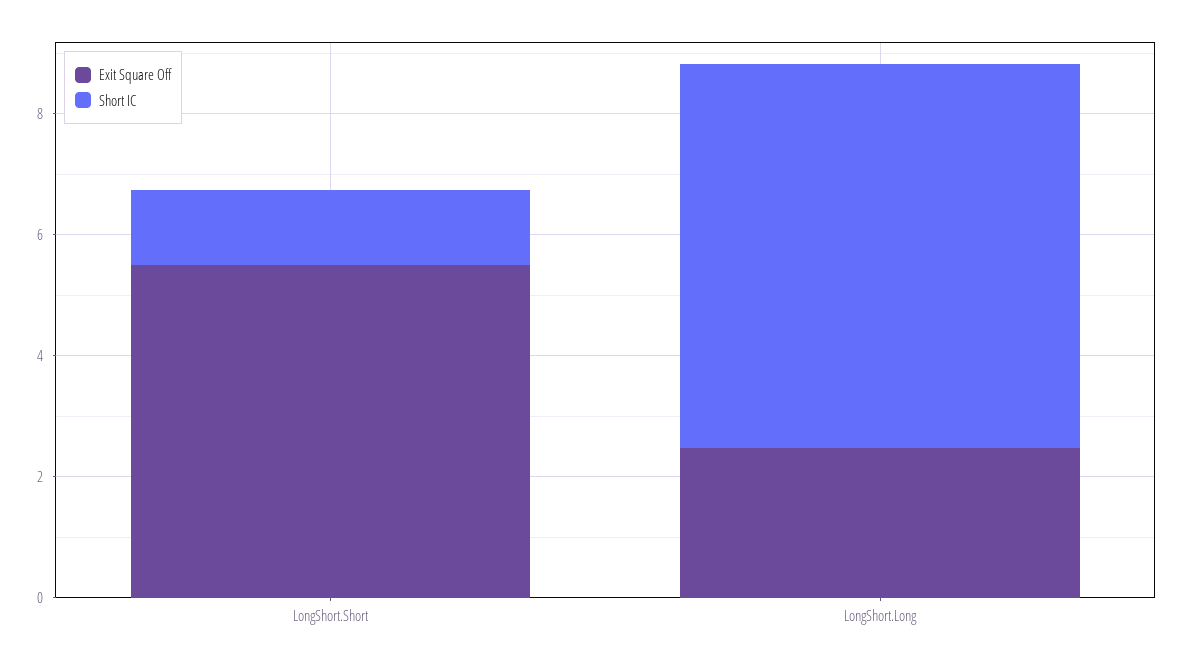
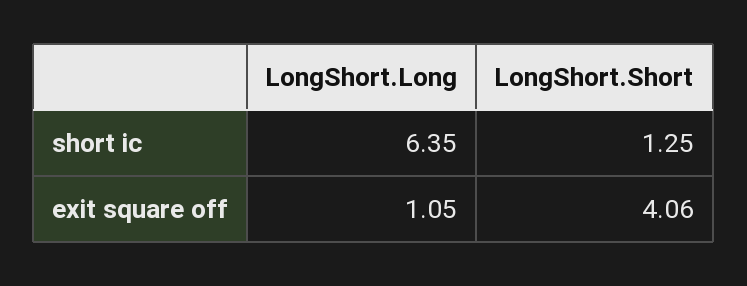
  {
    "Exit Square Off": {
-     "LongShort.Short": 5.5,
+     "LongShort.Short": 4.06,
-     "LongShort.Long": 2.5
+     "LongShort.Long": 1.05
    },
    "Short IC": {
      "LongShort.Short": 1.25,
      "LongShort.Long": 6.35
    }
  }

